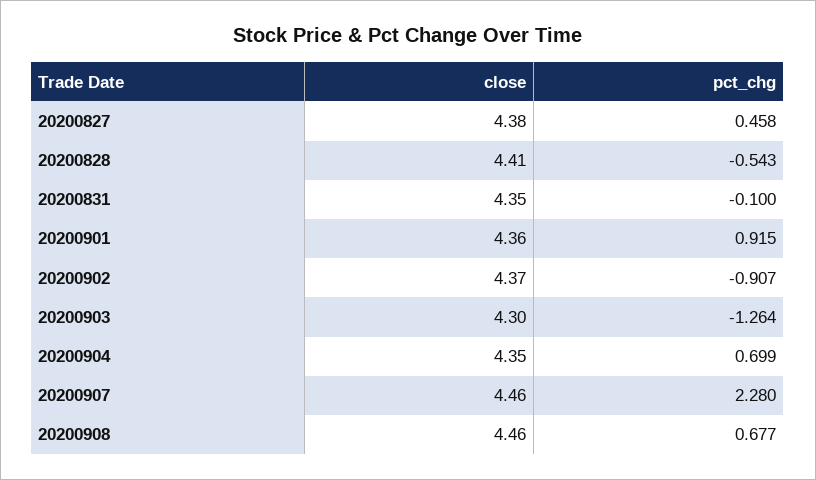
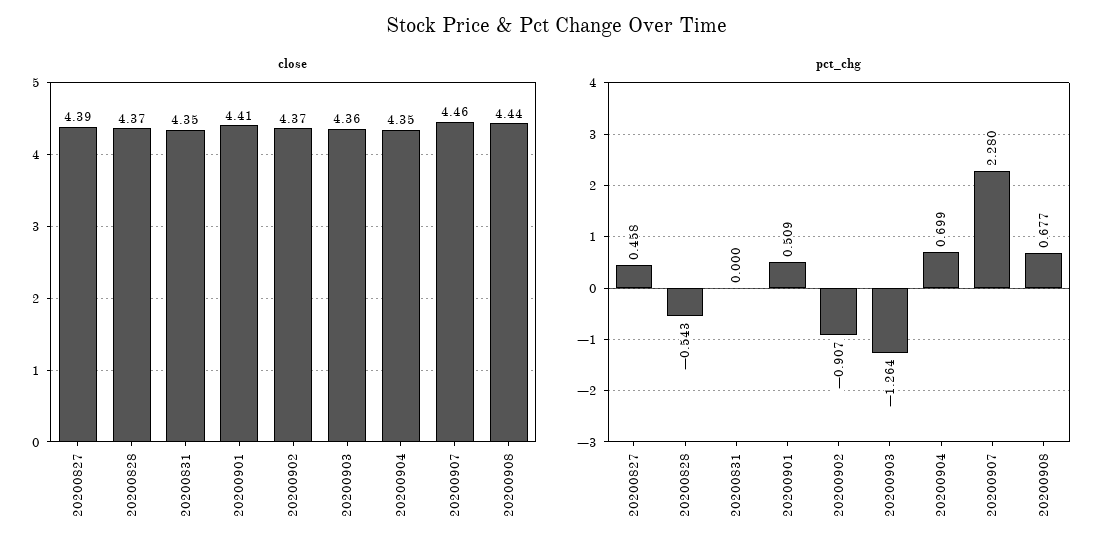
  {
    "close": {
-     "20200827": 4.38,
+     "20200827": 4.39,
-     "20200828": 4.41,
+     "20200828": 4.37,
      "20200831": 4.35,
-     "20200901": 4.36,
+     "20200901": 4.41,
      "20200902": 4.37,
-     "20200903": 4.3,
+     "20200903": 4.36,
      "20200904": 4.35,
      "20200907": 4.46,
-     "20200908": 4.46
+     "20200908": 4.44
    },
    "pct_chg": {
      "20200827": 0.458,
      "20200828": -0.543,
-     "20200831": -0.1,
+     "20200831": 0,
-     "20200901": 0.915,
+     "20200901": 0.509,
      "20200902": -0.907,
      "20200903": -1.264,
      "20200904": 0.699,
      "20200907": 2.28,
      "20200908": 0.677
    }
  }

